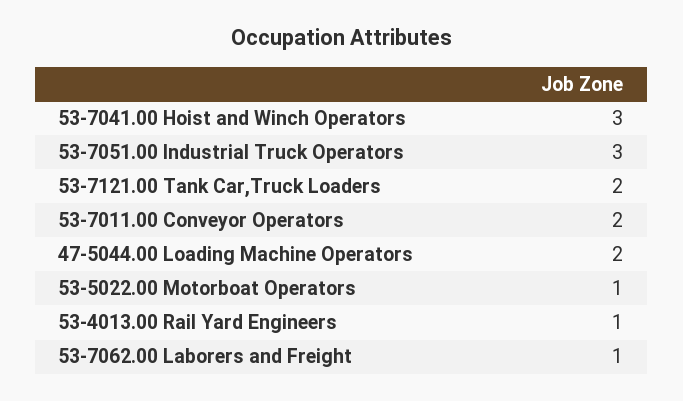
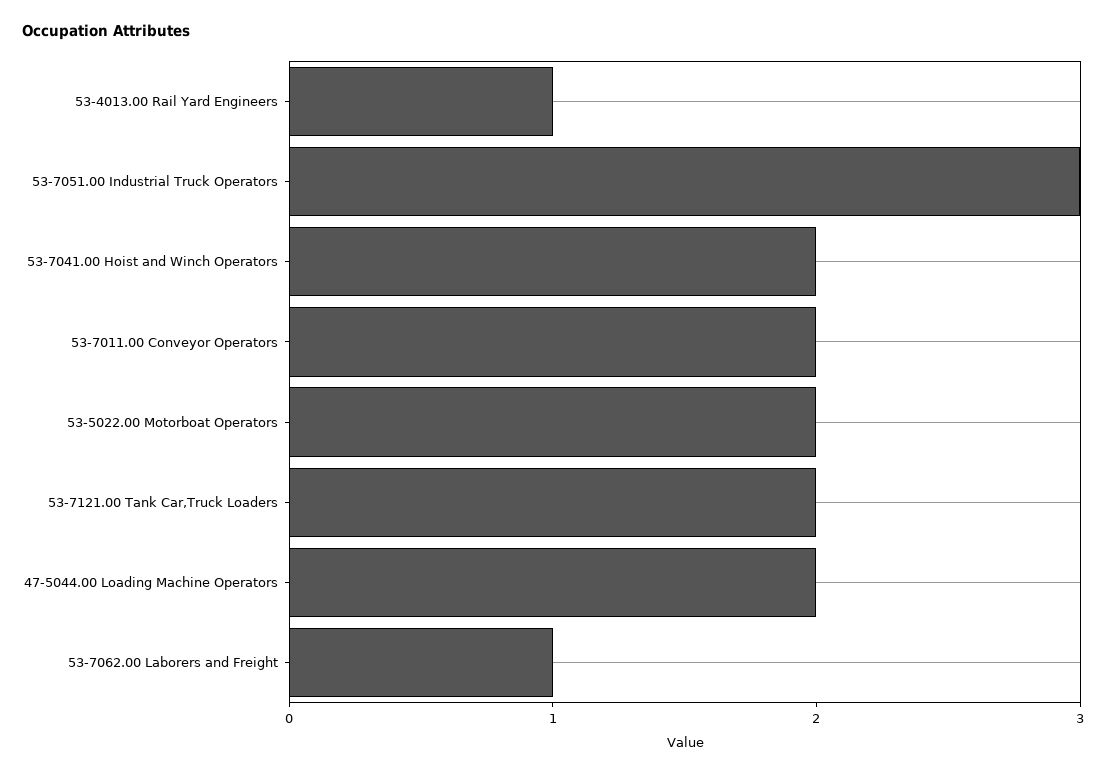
  {
-   "53-7041.00 Hoist and Winch Operators": 3,
+   "53-7041.00 Hoist and Winch Operators": 2,
    "53-7051.00 Industrial Truck Operators": 3,
    "53-7121.00 Tank Car,Truck Loaders": 2,
    "53-7011.00 Conveyor Operators": 2,
    "47-5044.00 Loading Machine Operators": 2,
-   "53-5022.00 Motorboat Operators": 1,
+   "53-5022.00 Motorboat Operators": 2,
    "53-4013.00 Rail Yard Engineers": 1,
    "53-7062.00 Laborers and Freight": 1
  }

